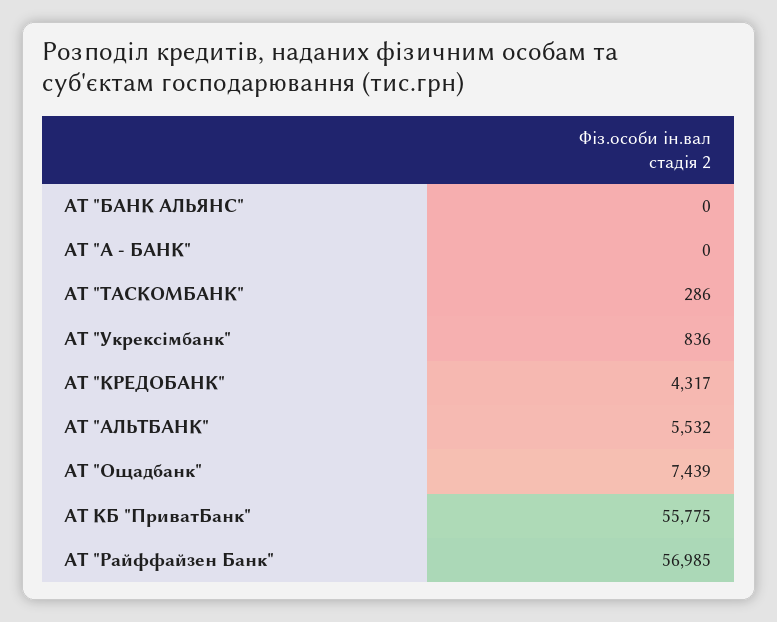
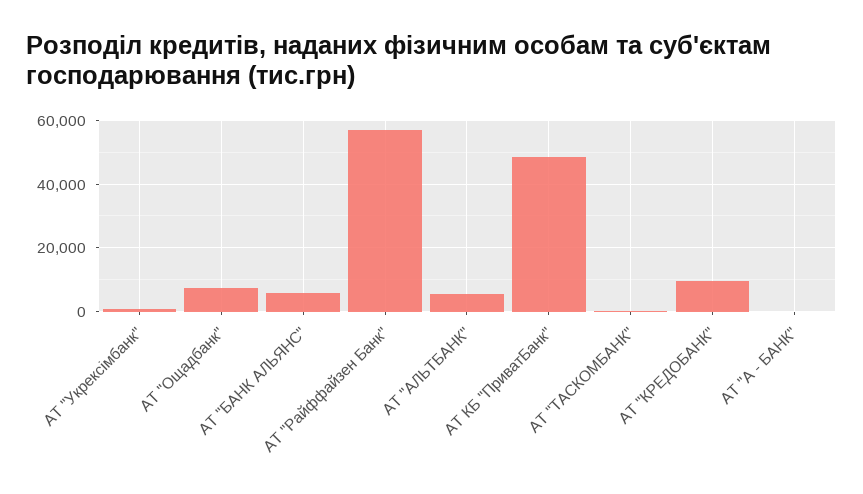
  {
-   "АТ \"БАНК АЛЬЯНС\"": 0,
+   "АТ \"БАНК АЛЬЯНС\"": 6000,
    "АТ \"А - БАНК\"": 0,
    "АТ \"ТАСКОМБАНК\"": 286,
    "АТ \"Укрексімбанк\"": 836,
-   "АТ \"КРЕДОБАНК\"": 4317,
+   "АТ \"КРЕДОБАНК\"": 10000,
    "АТ \"АЛЬТБАНК\"": 5532,
    "АТ \"Ощадбанк\"": 7439,
-   "АТ КБ \"ПриватБанк\"": 55775,
+   "АТ КБ \"ПриватБанк\"": 48000,
    "АТ \"Райффайзен Банк\"": 56985
  }

